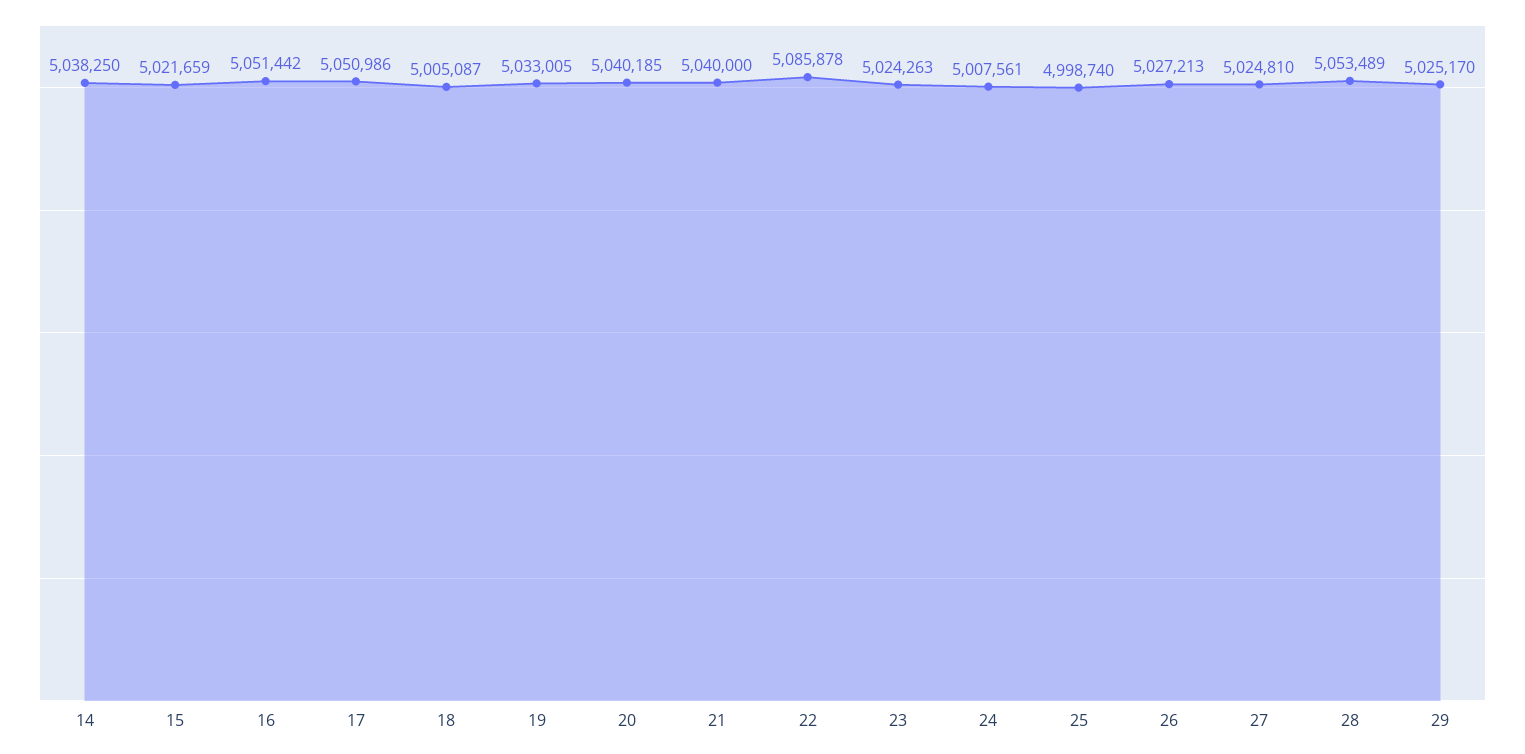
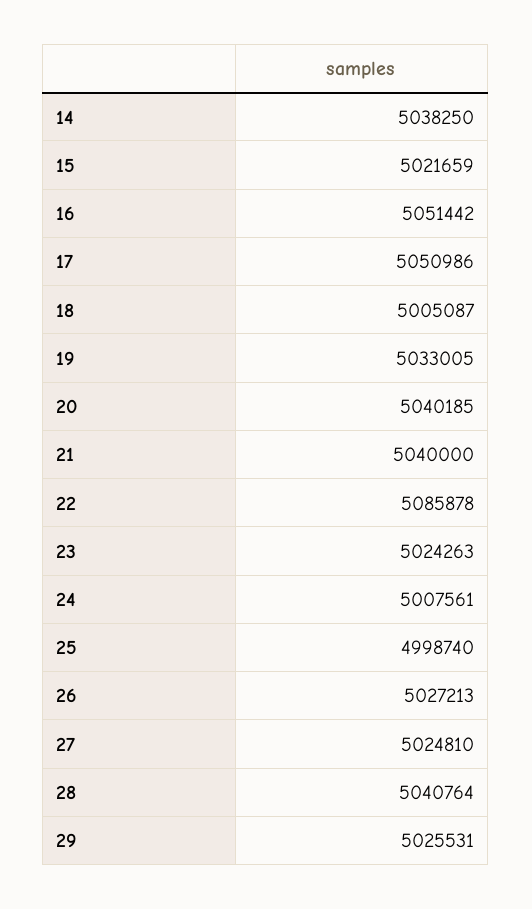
  {
    "14": 5038250,
    "15": 5021659,
    "16": 5051442,
    "17": 5050986,
    "18": 5005087,
    "19": 5033005,
    "20": 5040185,
    "21": 5040000,
    "22": 5085878,
    "23": 5024263,
    "24": 5007561,
    "25": 4998740,
    "26": 5027213,
    "27": 5024810,
-   "28": 5053489,
+   "28": 5040764,
-   "29": 5025170
+   "29": 5025531
  }

